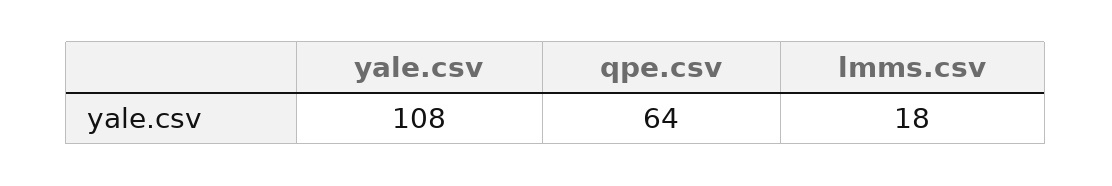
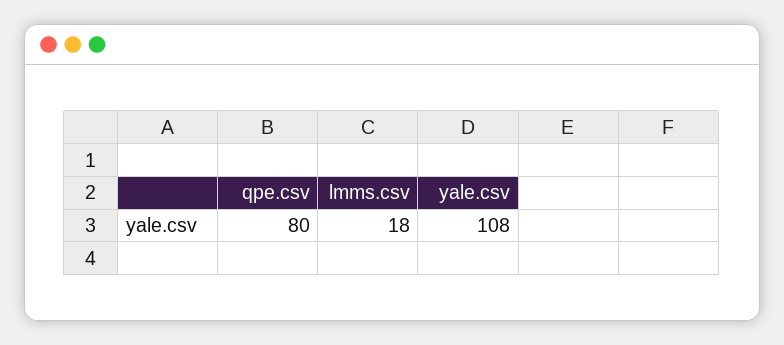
  {
    "yale.csv": 108,
-   "qpe.csv": 64,
+   "qpe.csv": 80,
    "lmms.csv": 18
  }

